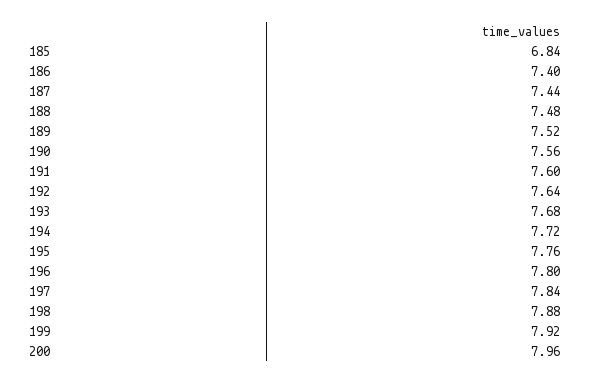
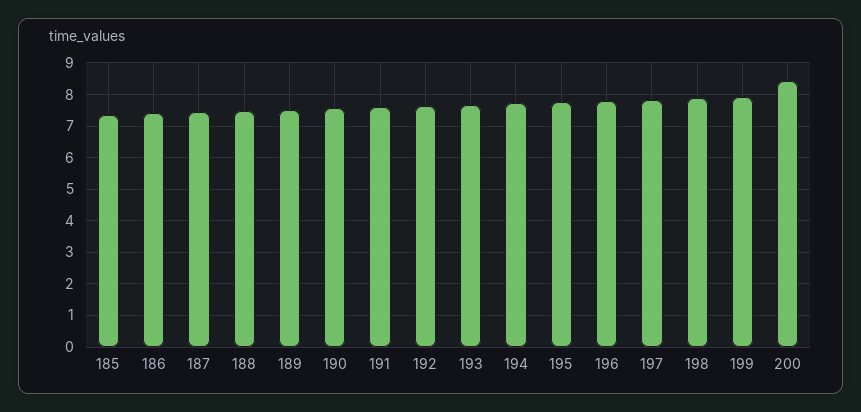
  {
-   "185": 6.84,
+   "185": 7.4,
    "186": 7.4,
    "187": 7.44,
    "188": 7.48,
    "189": 7.52,
    "190": 7.56,
    "191": 7.6,
    "192": 7.64,
    "193": 7.68,
    "194": 7.72,
    "195": 7.76,
    "196": 7.8,
    "197": 7.84,
    "198": 7.88,
    "199": 7.92,
-   "200": 7.96
+   "200": 8.4
  }

